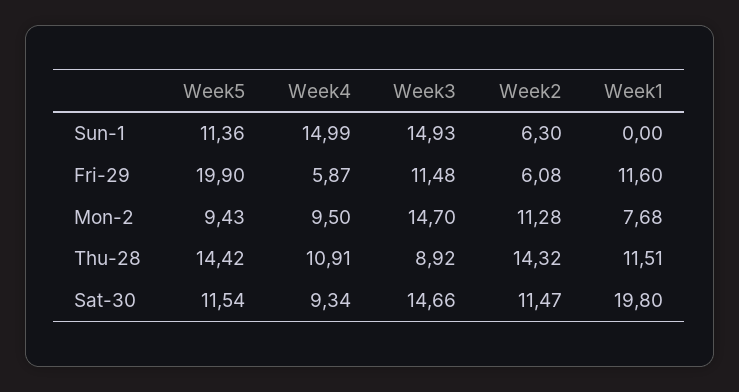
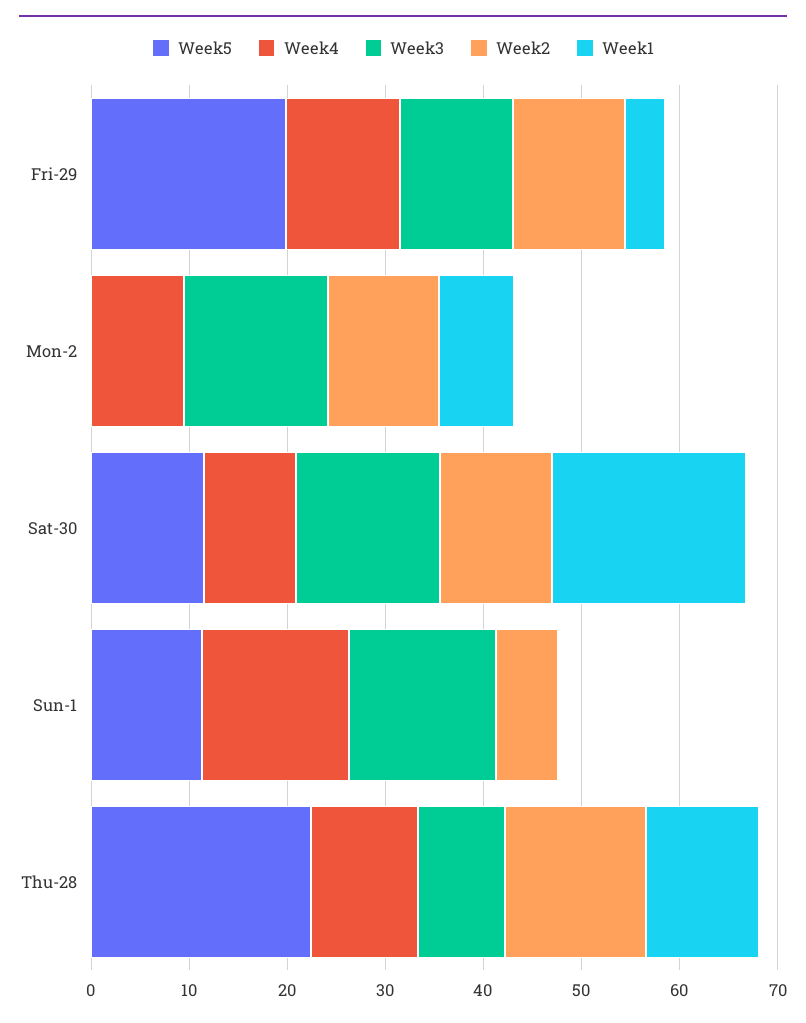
  {
    "Week5": {
      "Sun-1": 11.36,
      "Fri-29": 19.9,
-     "Mon-2": 9.43,
+     "Mon-2": 0,
-     "Thu-28": 14.42,
+     "Thu-28": 22,
      "Sat-30": 11.54
    },
    "Week4": {
      "Sun-1": 14.99,
-     "Fri-29": 5.87,
+     "Fri-29": 12,
      "Mon-2": 9.5,
      "Thu-28": 10.91,
      "Sat-30": 9.34
    },
    "Week3": {
      "Sun-1": 14.93,
      "Fri-29": 11.48,
      "Mon-2": 14.7,
      "Thu-28": 8.92,
      "Sat-30": 14.66
    },
    "Week2": {
      "Sun-1": 6.3,
-     "Fri-29": 6.08,
+     "Fri-29": 12,
      "Mon-2": 11.28,
      "Thu-28": 14.32,
      "Sat-30": 11.47
    },
    "Week1": {
      "Sun-1": 0,
-     "Fri-29": 11.6,
+     "Fri-29": 4,
      "Mon-2": 7.68,
      "Thu-28": 11.51,
      "Sat-30": 19.8
    }
  }

